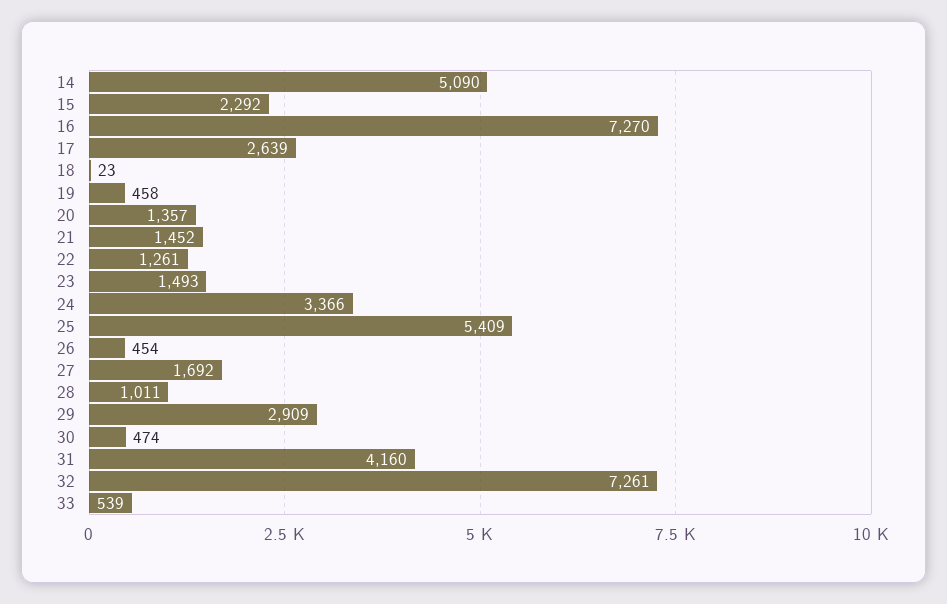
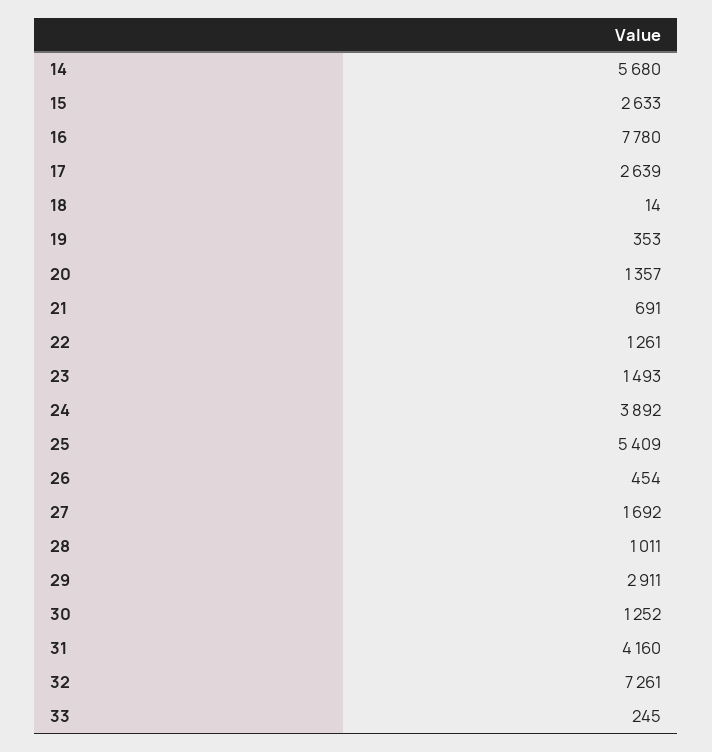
  {
-   "14": 5090,
+   "14": 5680,
-   "15": 2292,
+   "15": 2633,
-   "16": 7270,
+   "16": 7780,
    "17": 2639,
-   "18": 23,
+   "18": 14,
-   "19": 458,
+   "19": 353,
    "20": 1357,
-   "21": 1452,
+   "21": 691,
    "22": 1261,
    "23": 1493,
-   "24": 3366,
+   "24": 3892,
    "25": 5409,
    "26": 454,
    "27": 1692,
    "28": 1011,
-   "29": 2909,
+   "29": 2911,
-   "30": 474,
+   "30": 1252,
    "31": 4160,
    "32": 7261,
-   "33": 539
+   "33": 245
  }

